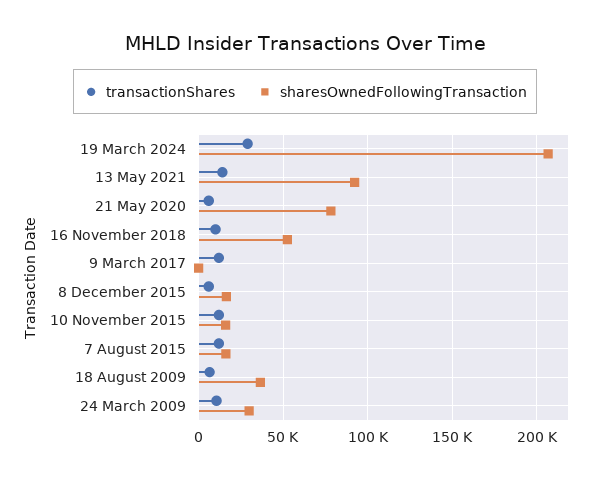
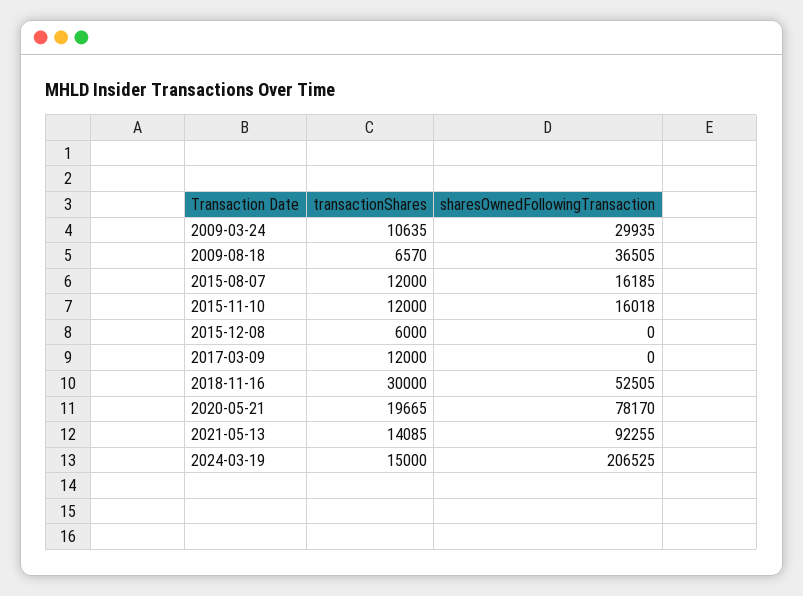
  {
    "transactionShares": {
-     "19 March 2024": 30000,
+     "19 March 2024": 15000,
      "13 May 2021": 14085,
-     "21 May 2020": 5000,
+     "21 May 2020": 19665,
-     "16 November 2018": 10000,
+     "16 November 2018": 30000,
      "9 March 2017": 12000,
      "8 December 2015": 6000,
      "10 November 2015": 12000,
      "7 August 2015": 12000,
      "18 August 2009": 6570,
      "24 March 2009": 10635
    },
    "sharesOwnedFollowingTransaction": {
      "19 March 2024": 206525,
      "13 May 2021": 92255,
      "21 May 2020": 78170,
      "16 November 2018": 52505,
      "9 March 2017": 0,
-     "8 December 2015": 15000,
+     "8 December 2015": 0,
      "10 November 2015": 16018,
      "7 August 2015": 16185,
      "18 August 2009": 36505,
      "24 March 2009": 29935
    }
  }

